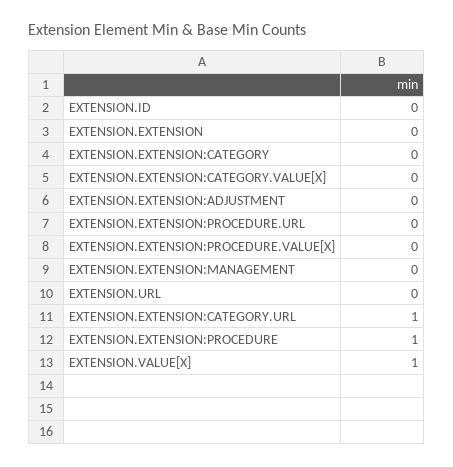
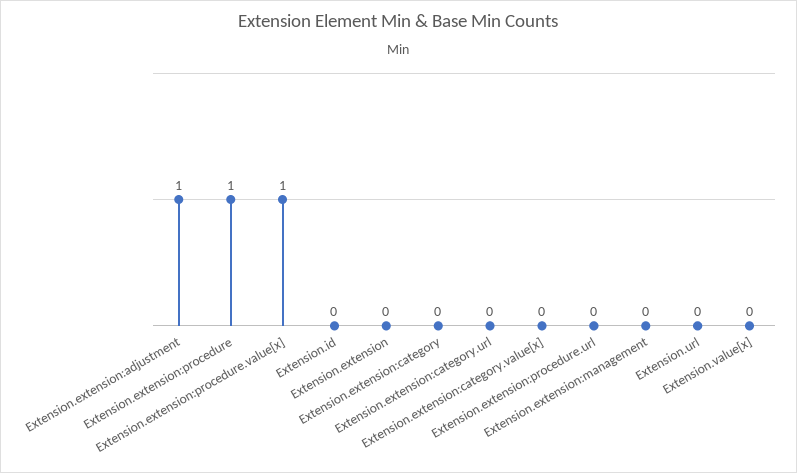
  {
    "EXTENSION.ID": 0,
    "EXTENSION.EXTENSION": 0,
    "EXTENSION.EXTENSION:CATEGORY": 0,
    "EXTENSION.EXTENSION:CATEGORY.VALUE[X]": 0,
-   "EXTENSION.EXTENSION:ADJUSTMENT": 0,
+   "EXTENSION.EXTENSION:ADJUSTMENT": 1,
    "EXTENSION.EXTENSION:PROCEDURE.URL": 0,
-   "EXTENSION.EXTENSION:PROCEDURE.VALUE[X]": 0,
+   "EXTENSION.EXTENSION:PROCEDURE.VALUE[X]": 1,
    "EXTENSION.EXTENSION:MANAGEMENT": 0,
    "EXTENSION.URL": 0,
-   "EXTENSION.EXTENSION:CATEGORY.URL": 1,
+   "EXTENSION.EXTENSION:CATEGORY.URL": 0,
    "EXTENSION.EXTENSION:PROCEDURE": 1,
-   "EXTENSION.VALUE[X]": 1
+   "EXTENSION.VALUE[X]": 0
  }

